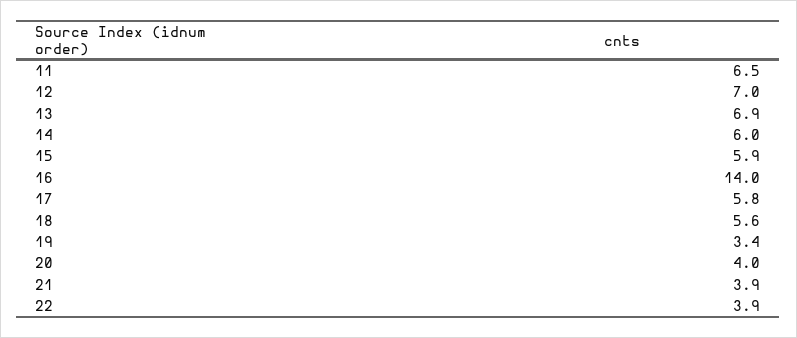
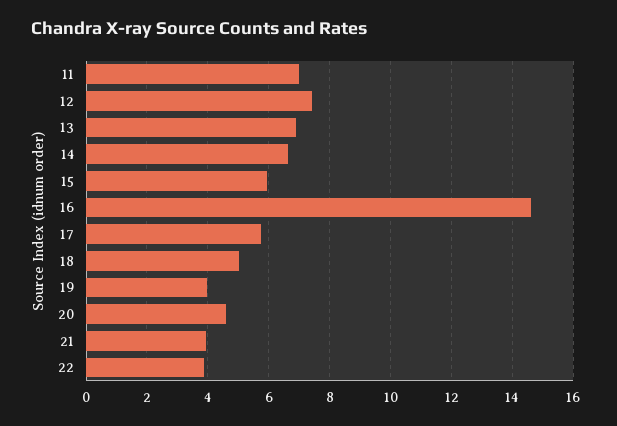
  {
-   "11": 6.5,
+   "11": 7,
-   "12": 7,
+   "12": 7.4,
    "13": 6.9,
-   "14": 6,
+   "14": 6.6,
    "15": 5.9,
-   "16": 14,
+   "16": 14.6,
    "17": 5.8,
-   "18": 5.6,
+   "18": 5,
-   "19": 3.4,
+   "19": 4,
-   "20": 4,
+   "20": 4.6,
    "21": 3.9,
    "22": 3.9
  }

